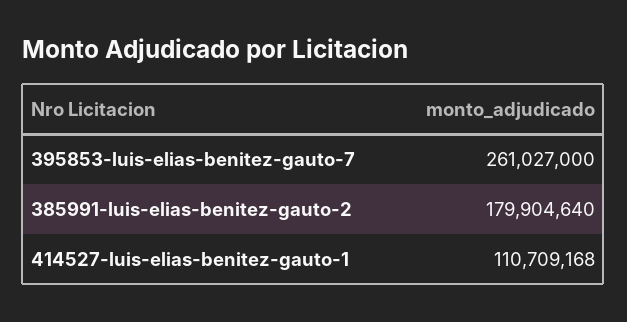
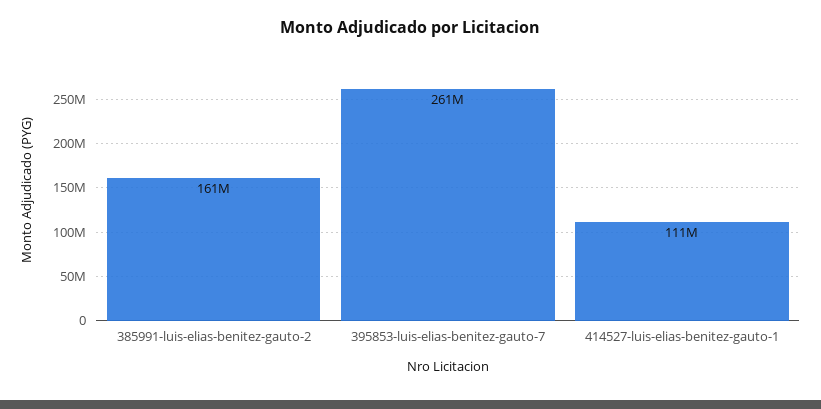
  {
    "395853-luis-elias-benitez-gauto-7": 261027000,
-   "385991-luis-elias-benitez-gauto-2": 179904640,
+   "385991-luis-elias-benitez-gauto-2": 161000000,
    "414527-luis-elias-benitez-gauto-1": 110709168
  }

